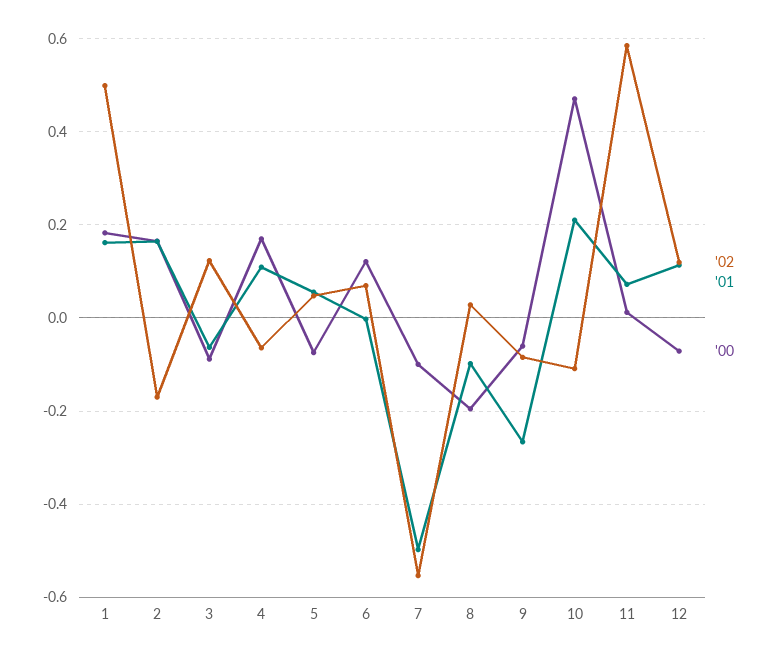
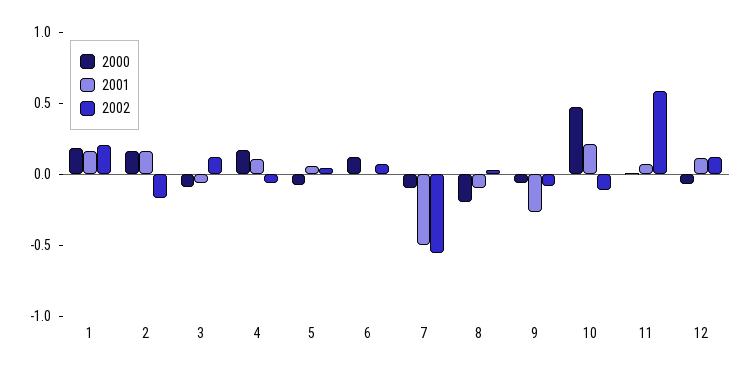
  {
    "'02": {
-     "1": 0.5,
+     "1": 0.2,
      "2": -0.18,
      "3": 0.12,
      "4": -0.06,
      "5": 0.04,
      "6": 0.06,
      "7": -0.56,
      "8": 0.02,
      "9": -0.08,
      "10": -0.1,
      "11": 0.58,
      "12": 0.12
    },
    "'01": {
      "1": 0.16,
      "2": 0.16,
      "3": -0.06,
      "4": 0.1,
      "5": 0.06,
      "6": 0,
      "7": -0.5,
      "8": -0.1,
      "9": -0.26,
      "10": 0.22,
      "11": 0.08,
      "12": 0.12
    },
    "'00": {
      "1": 0.18,
      "2": 0.16,
      "3": -0.08,
      "4": 0.16,
      "5": -0.08,
      "6": 0.12,
      "7": -0.1,
      "8": -0.2,
      "9": -0.06,
      "10": 0.48,
      "11": 0.02,
      "12": -0.08
    }
  }

